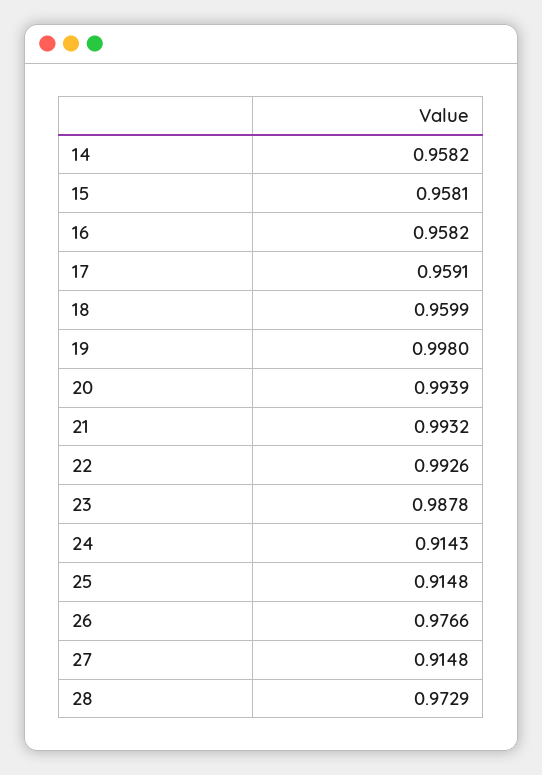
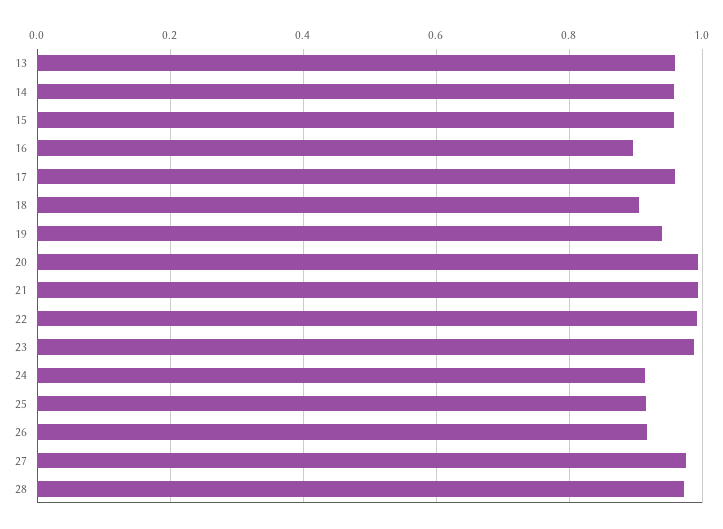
  {
    "14": 0.9582,
    "15": 0.9581,
-   "16": 0.9582,
+   "16": 0.9,
    "17": 0.9591,
-   "18": 0.9599,
+   "18": 0.9,
-   "19": 0.998,
+   "19": 0.94,
    "20": 0.9939,
    "21": 0.9932,
    "22": 0.9926,
    "23": 0.9878,
    "24": 0.9143,
    "25": 0.9148,
-   "26": 0.9766,
+   "26": 0.92,
-   "27": 0.9148,
+   "27": 0.98,
-   "28": 0.9729
+   "28": 0.9729,
+   "13": 0.96
  }

